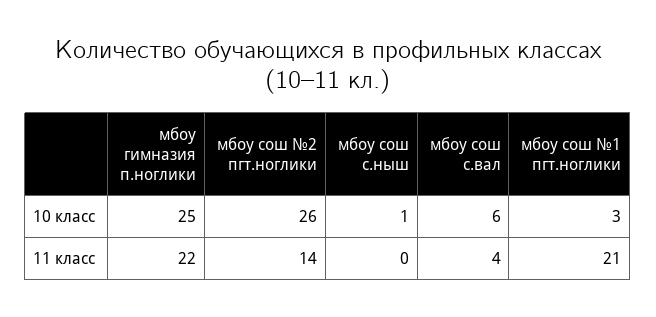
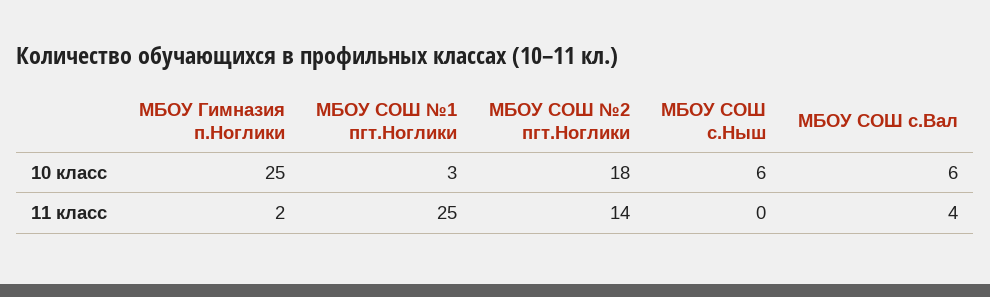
  {
    "мбоу гимназия п.ноглики": {
      "10 класс": 25,
-     "11 класс": 22
+     "11 класс": 2
    },
    "мбоу сош №2 пгт.ноглики": {
-     "10 класс": 26,
+     "10 класс": 18,
      "11 класс": 14
    },
    "мбоу сош с.ныш": {
-     "10 класс": 1,
+     "10 класс": 6,
      "11 класс": 0
    },
    "мбоу сош с.вал": {
      "10 класс": 6,
      "11 класс": 4
    },
    "мбоу сош №1 пгт.ноглики": {
      "10 класс": 3,
-     "11 класс": 21
+     "11 класс": 25
    }
  }

